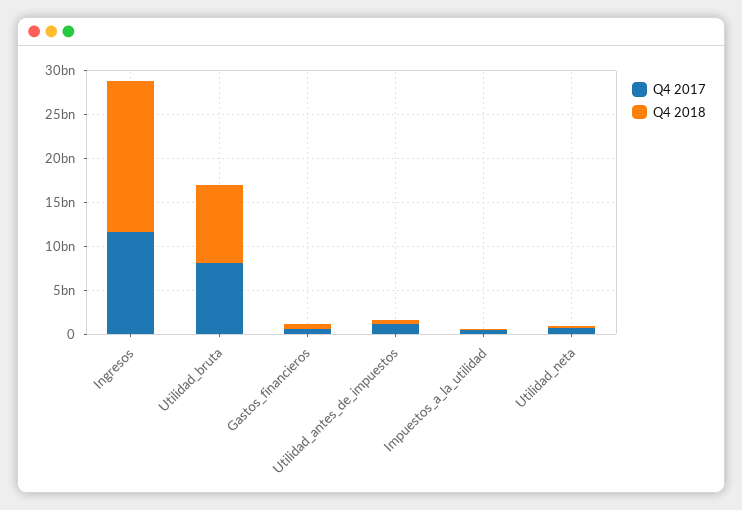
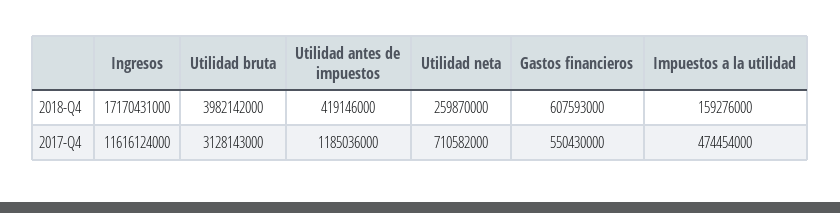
  {
    "Q4 2017": {
      "Ingresos": 11616124000,
-     "Utilidad_bruta": 8000000000,
+     "Utilidad_bruta": 3128143000,
      "Gastos_financieros": 550430000,
      "Utilidad_antes_de_impuestos": 1185036000,
      "Impuestos_a_la_utilidad": 474454000,
      "Utilidad_neta": 710582000
    },
    "Q4 2018": {
      "Ingresos": 17170431000,
-     "Utilidad_bruta": 9000000000,
+     "Utilidad_bruta": 3982142000,
      "Gastos_financieros": 607593000,
      "Utilidad_antes_de_impuestos": 419146000,
      "Impuestos_a_la_utilidad": 159276000,
      "Utilidad_neta": 259870000
    }
  }

